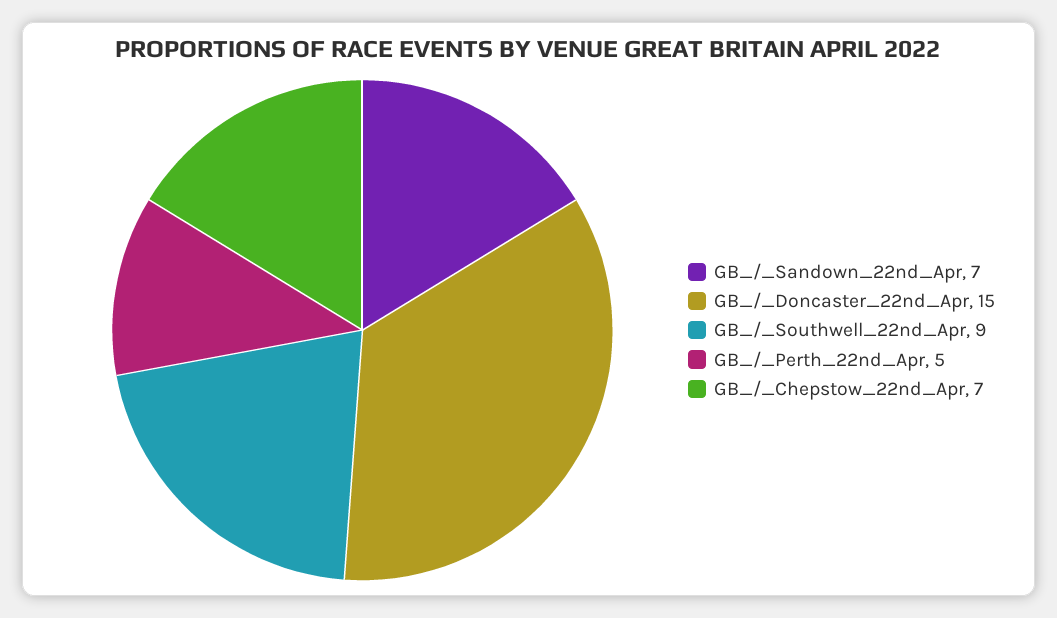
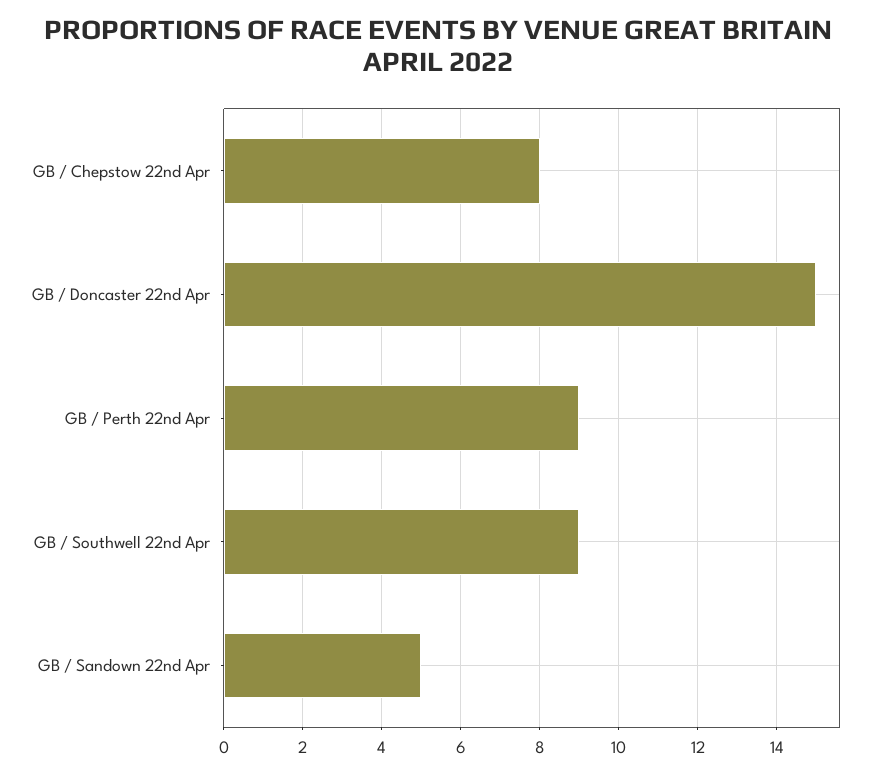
  {
-   "GB_/_Sandown_22nd_Apr": 7,
+   "GB_/_Sandown_22nd_Apr": 5,
    "GB_/_Doncaster_22nd_Apr": 15,
    "GB_/_Southwell_22nd_Apr": 9,
-   "GB_/_Perth_22nd_Apr": 5,
+   "GB_/_Perth_22nd_Apr": 9,
-   "GB_/_Chepstow_22nd_Apr": 7
+   "GB_/_Chepstow_22nd_Apr": 8
  }

